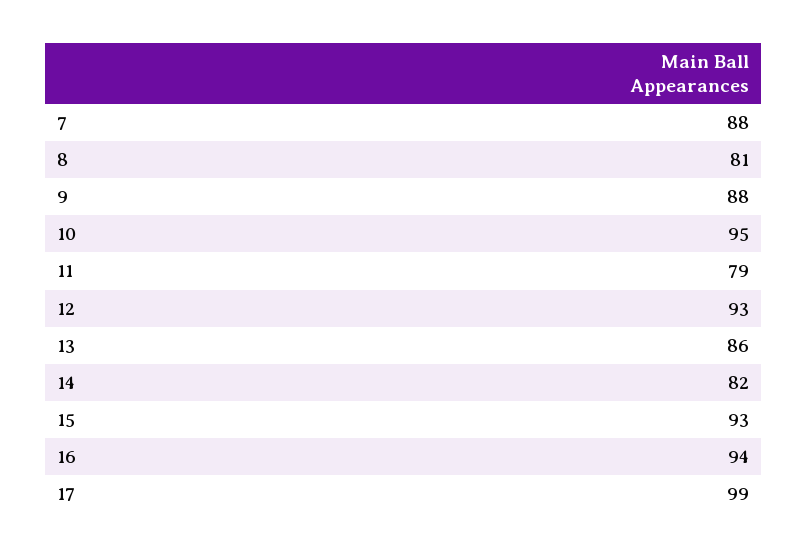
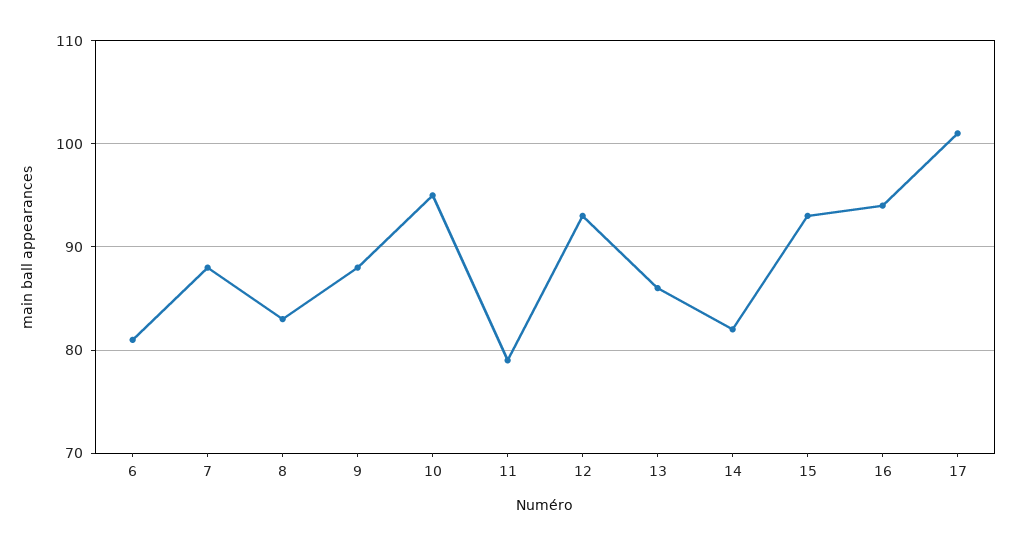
  {
    "7": 88,
-   "8": 81,
+   "8": 83,
    "9": 88,
    "10": 95,
    "11": 79,
    "12": 93,
    "13": 86,
    "14": 82,
    "15": 93,
    "16": 94,
-   "17": 99
+   "17": 101,
+   "6": 81
  }

